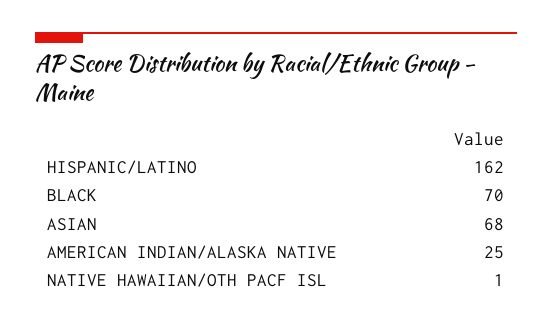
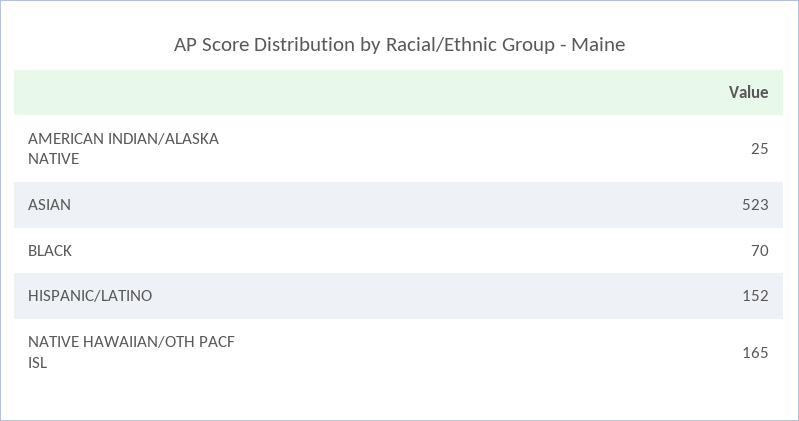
  {
-   "HISPANIC/LATINO": 162,
+   "HISPANIC/LATINO": 152,
    "BLACK": 70,
-   "ASIAN": 68,
+   "ASIAN": 523,
    "AMERICAN INDIAN/ALASKA NATIVE": 25,
-   "NATIVE HAWAIIAN/OTH PACF ISL": 1
+   "NATIVE HAWAIIAN/OTH PACF ISL": 165
  }

